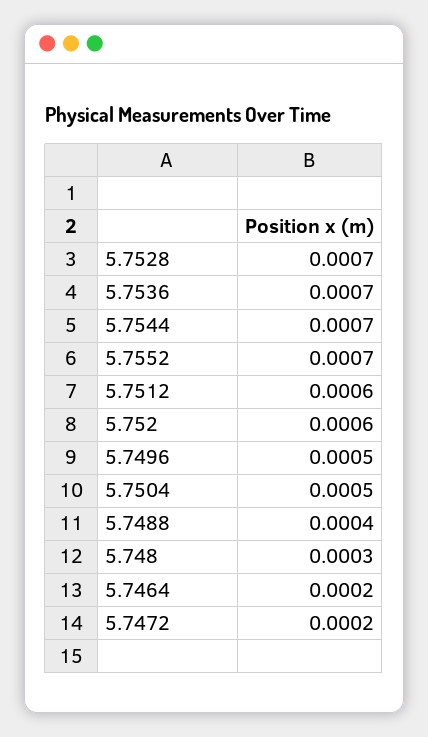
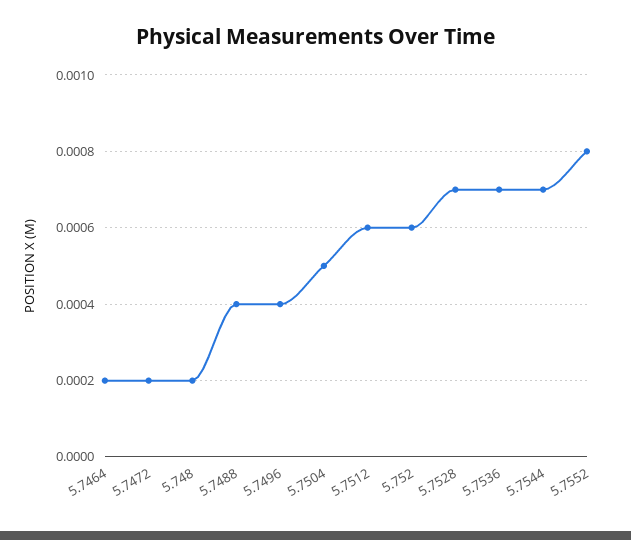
  {
    "5.7528": 0.0007,
    "5.7536": 0.0007,
    "5.7544": 0.0007,
-   "5.7552": 0.0007,
+   "5.7552": 0.0008,
    "5.7512": 0.0006,
    "5.752": 0.0006,
-   "5.7496": 0.0005,
+   "5.7496": 0.0004,
    "5.7504": 0.0005,
    "5.7488": 0.0004,
-   "5.748": 0.0003,
+   "5.748": 0.0002,
    "5.7464": 0.0002,
    "5.7472": 0.0002
  }

